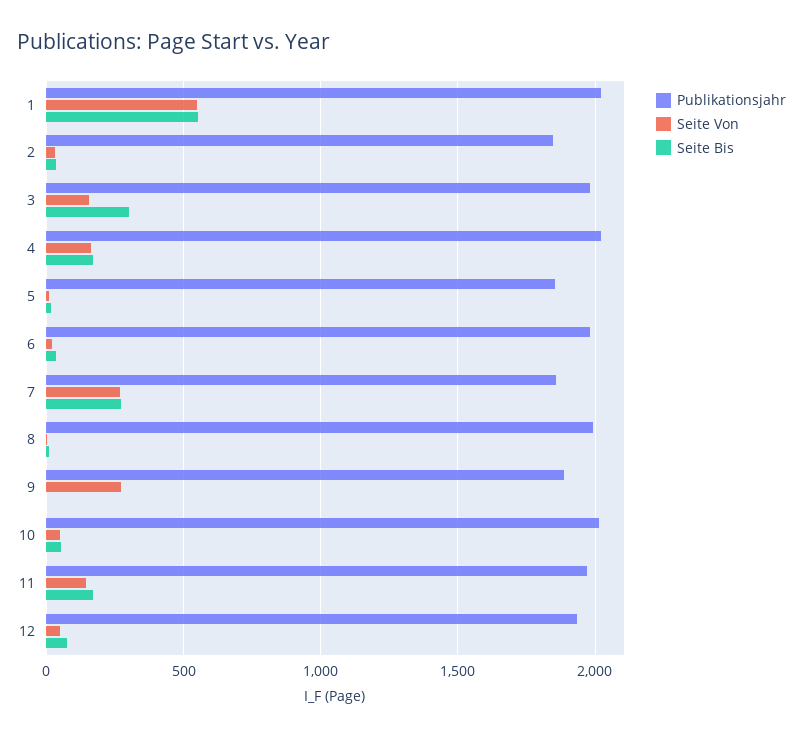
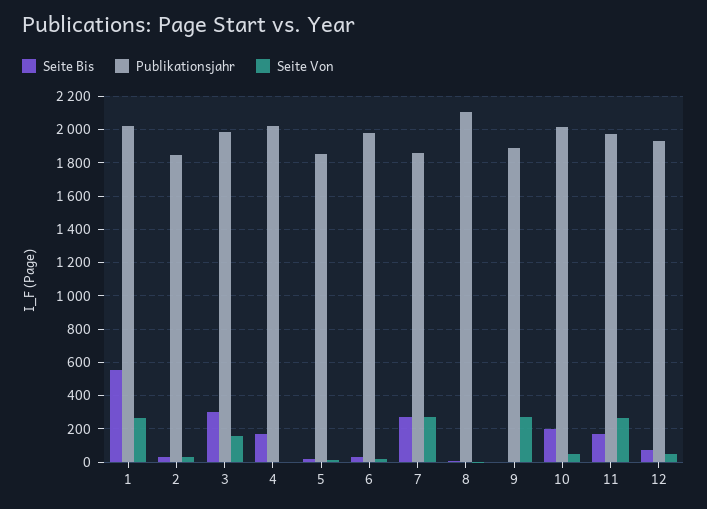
  {
    "Publikationsjahr": {
      "1": 2000,
      "2": 1850,
      "3": 2000,
      "4": 2000,
      "5": 1850,
      "6": 2000,
      "7": 1850,
-     "8": 2000,
+     "8": 2100,
      "9": 1900,
      "10": 2000,
      "11": 1950,
      "12": 1950
    },
    "Seite Von": {
-     "1": 550,
+     "1": 250,
      "2": 50,
      "3": 150,
-     "4": 150,
+     "4": 0,
      "5": 0,
      "6": 0,
      "7": 250,
      "8": 0,
      "9": 250,
      "10": 50,
-     "11": 150,
+     "11": 250,
      "12": 50
    },
    "Seite Bis": {
      "1": 550,
      "2": 50,
      "3": 300,
      "4": 150,
      "5": 0,
      "6": 50,
      "7": 250,
      "8": 0,
      "9": 0,
-     "10": 50,
+     "10": 200,
      "11": 150,
      "12": 100
    }
  }

